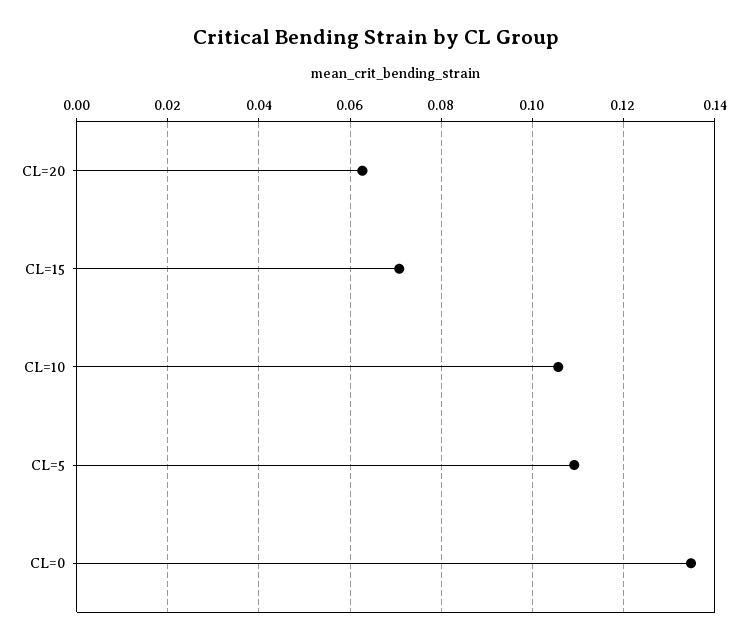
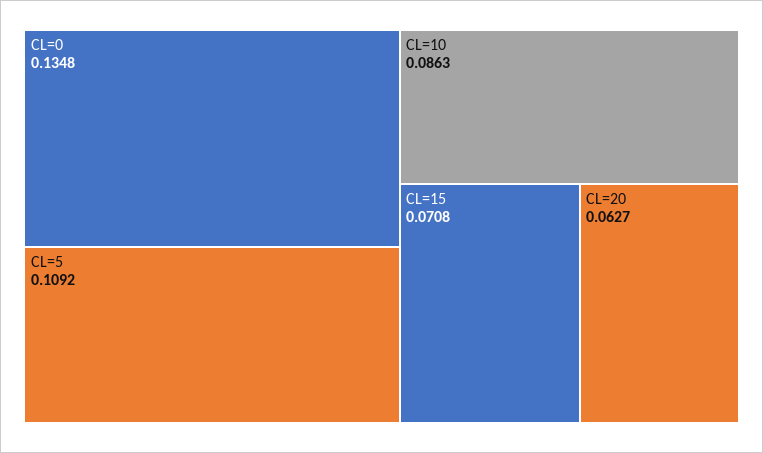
  {
    "CL=20": 0.0627,
    "CL=15": 0.0708,
-   "CL=10": 0.106,
+   "CL=10": 0.0863,
    "CL=5": 0.1092,
    "CL=0": 0.1348
  }

